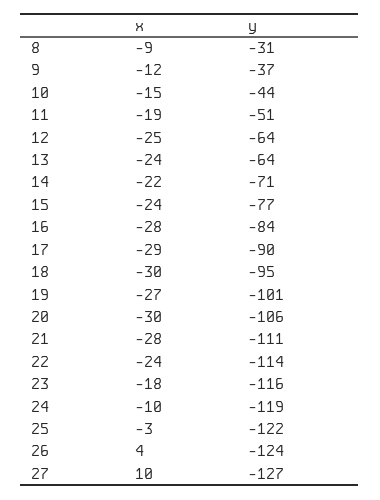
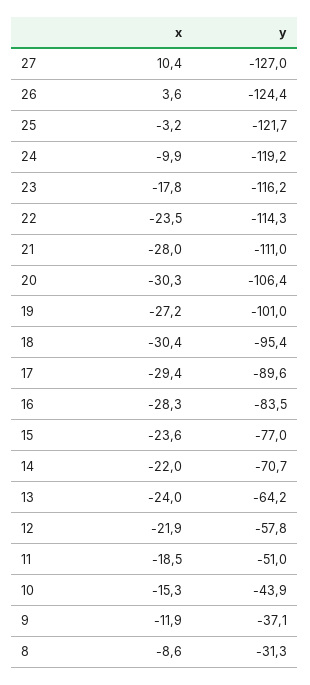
  {
    "x": {
      "8": -8.6,
      "9": -11.9,
      "10": -15.3,
      "11": -18.5,
-     "12": -25,
+     "12": -21.9,
      "13": -24,
      "14": -22,
      "15": -23.6,
      "16": -28.3,
      "17": -29.4,
      "18": -30.4,
      "19": -27.2,
      "20": -30.3,
      "21": -28,
      "22": -23.5,
      "23": -17.8,
      "24": -9.9,
      "25": -3.2,
      "26": 3.6,
      "27": 10.4
    },
    "y": {
      "8": -31.3,
      "9": -37.1,
      "10": -43.9,
      "11": -51,
-     "12": -64,
+     "12": -57.8,
      "13": -64.2,
      "14": -70.7,
      "15": -77,
      "16": -83.5,
      "17": -89.6,
      "18": -95.4,
      "19": -101,
      "20": -106.4,
      "21": -111,
      "22": -114.3,
      "23": -116.2,
      "24": -119.2,
      "25": -121.7,
      "26": -124.4,
      "27": -127
    }
  }

